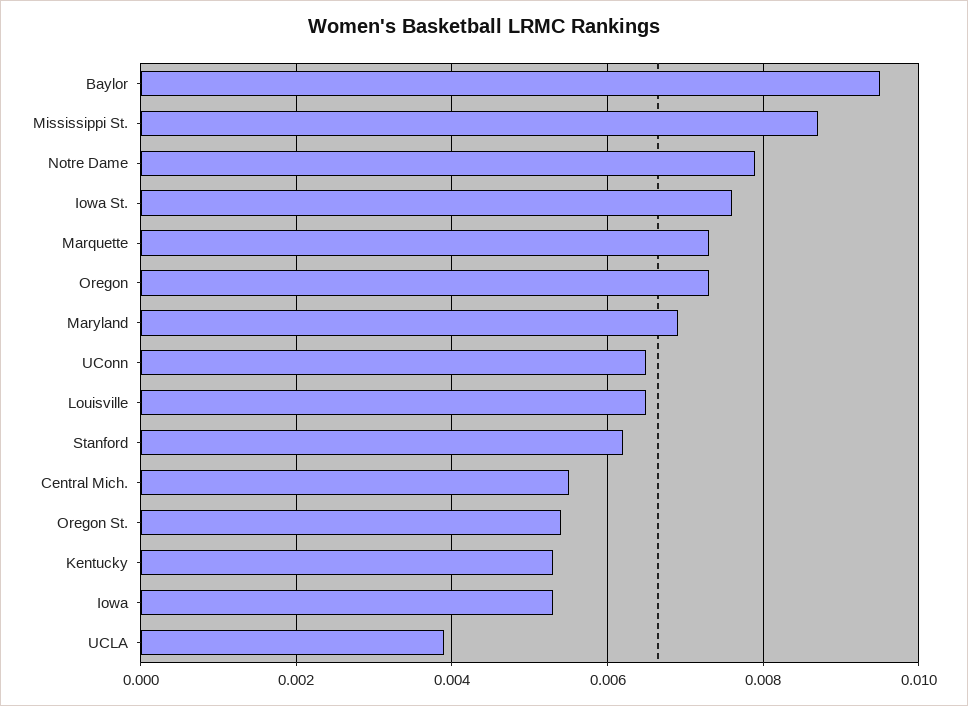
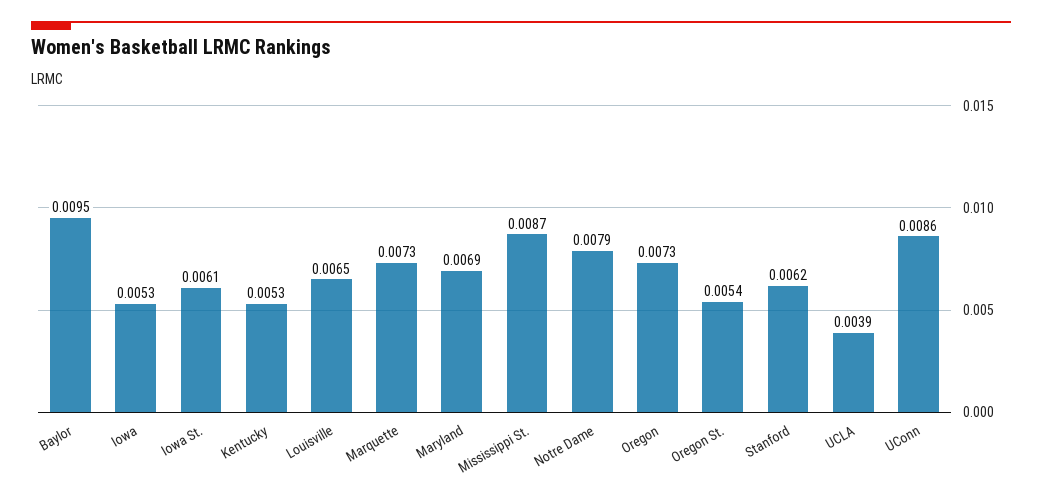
  {
    "Baylor": 0.0095,
    "Mississippi St.": 0.0087,
    "Notre Dame": 0.0079,
-   "Iowa St.": 0.0075,
+   "Iowa St.": 0.0061,
    "Marquette": 0.0073,
    "Oregon": 0.0073,
    "Maryland": 0.0069,
-   "UConn": 0.0065,
+   "UConn": 0.0086,
    "Louisville": 0.0065,
    "Stanford": 0.0062,
-   "Central Mich.": 0.0055,
    "Oregon St.": 0.0054,
    "Kentucky": 0.0053,
    "Iowa": 0.0053,
    "UCLA": 0.0039
  }

